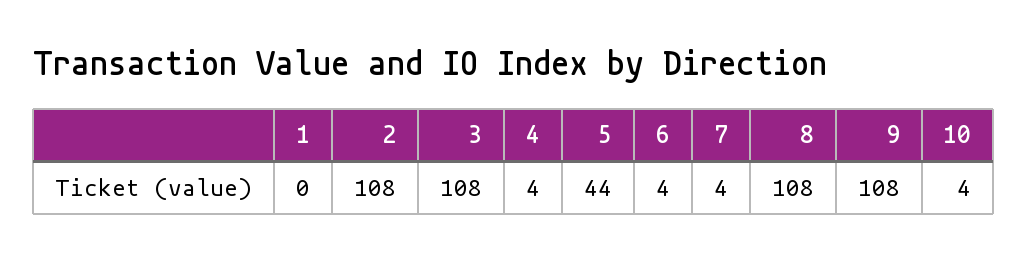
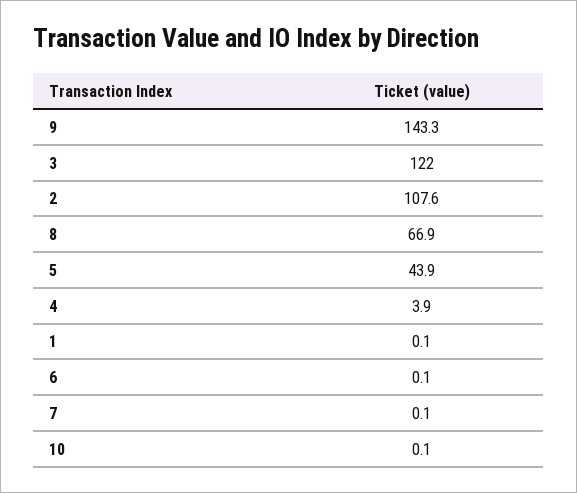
  {
    "1": 0.1,
    "2": 107.6,
-   "3": 108,
+   "3": 122,
    "4": 3.9,
    "5": 43.9,
-   "6": 4,
+   "6": 0.1,
-   "7": 4,
+   "7": 0.1,
-   "8": 108,
+   "8": 66.9,
-   "9": 108,
+   "9": 143.3,
-   "10": 4
+   "10": 0.1
  }

